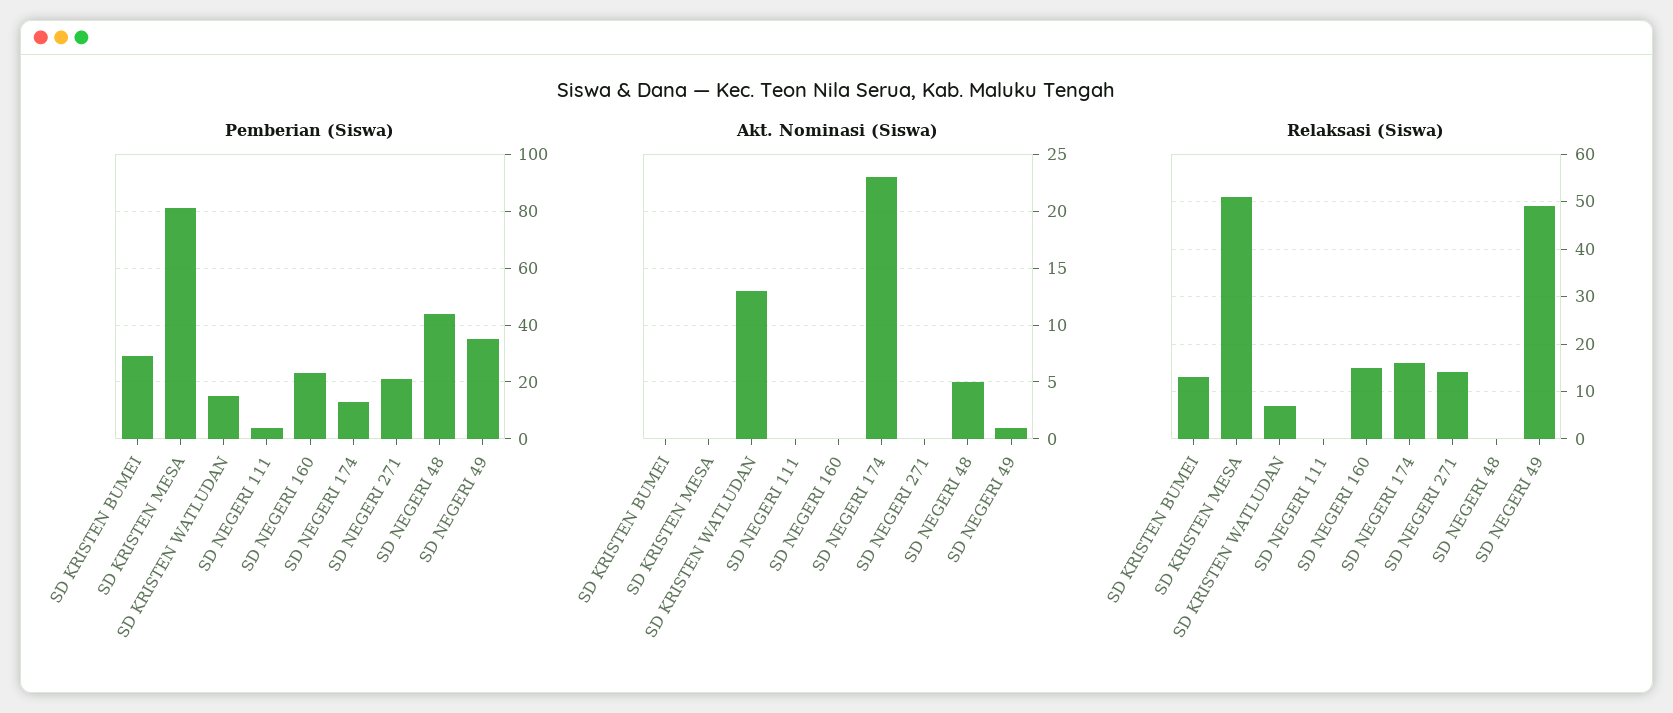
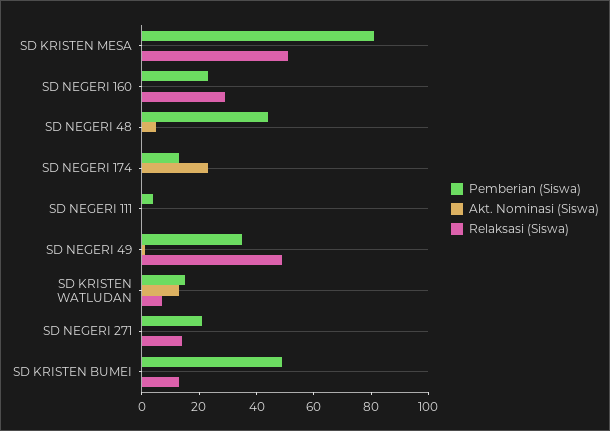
  {
    "Pemberian (Siswa)": {
-     "SD KRISTEN BUMEI": 30,
+     "SD KRISTEN BUMEI": 50,
      "SD KRISTEN MESA": 80,
      "SD KRISTEN WATLUDAN": 15,
      "SD NEGERI 111": 5,
      "SD NEGERI 160": 25,
      "SD NEGERI 174": 15,
      "SD NEGERI 271": 20,
      "SD NEGERI 48": 45,
      "SD NEGERI 49": 35
    },
    "Akt. Nominasi (Siswa)": {
      "SD KRISTEN BUMEI": 0,
      "SD KRISTEN MESA": 0,
      "SD KRISTEN WATLUDAN": 13,
      "SD NEGERI 111": 0,
      "SD NEGERI 160": 0,
      "SD NEGERI 174": 23,
      "SD NEGERI 271": 0,
      "SD NEGERI 48": 5,
      "SD NEGERI 49": 1
    },
    "Relaksasi (Siswa)": {
      "SD KRISTEN BUMEI": 15,
      "SD KRISTEN MESA": 50,
      "SD KRISTEN WATLUDAN": 5,
      "SD NEGERI 111": 0,
-     "SD NEGERI 160": 15,
+     "SD NEGERI 160": 30,
-     "SD NEGERI 174": 15,
+     "SD NEGERI 174": 0,
      "SD NEGERI 271": 15,
      "SD NEGERI 48": 0,
      "SD NEGERI 49": 50
    }
  }

